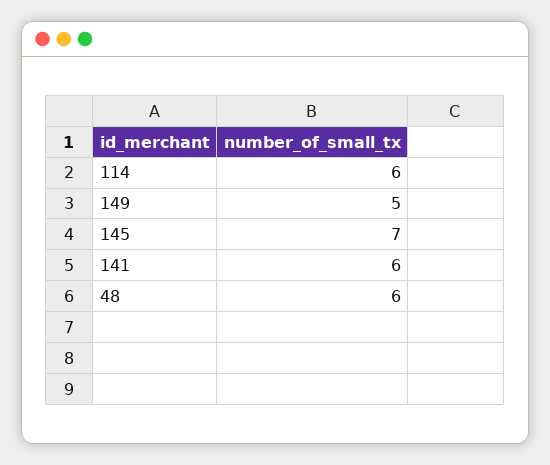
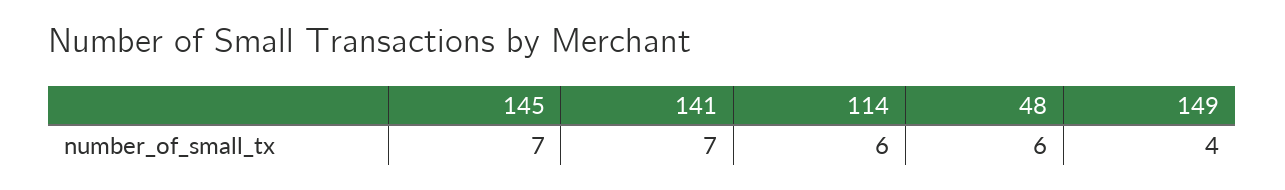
  {
    "114": 6,
-   "149": 5,
+   "149": 4,
    "145": 7,
-   "141": 6,
+   "141": 7,
    "48": 6
  }

